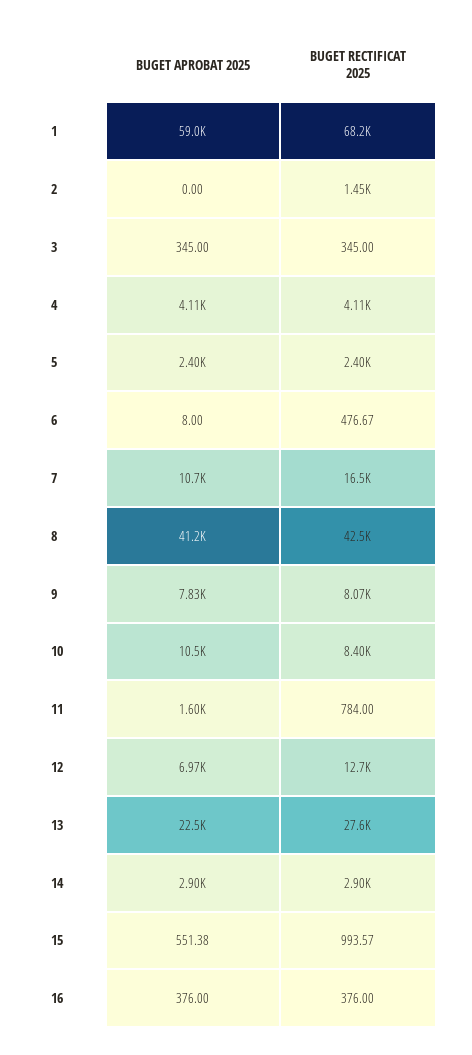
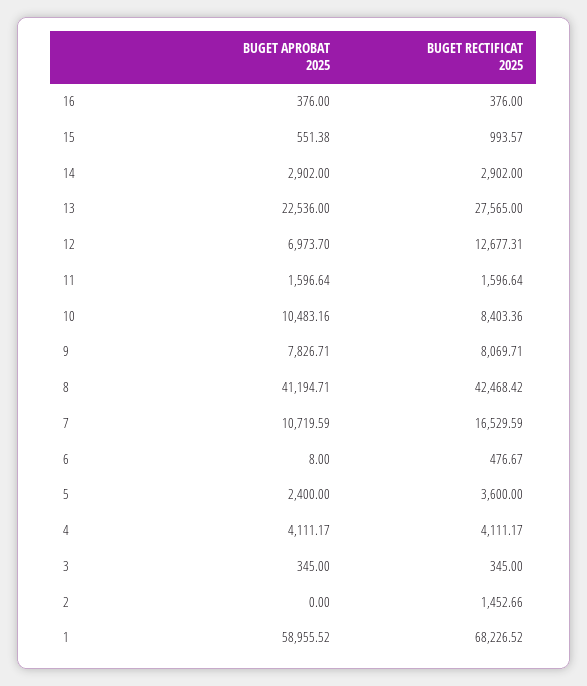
  {
    "BUGET APROBAT 2025": {
      "1": 58955.52,
      "2": 0,
      "3": 345,
      "4": 4111.17,
      "5": 2400,
      "6": 8,
      "7": 10719.59,
      "8": 41194.71,
      "9": 7826.71,
      "10": 10483.16,
      "11": 1596.64,
      "12": 6973.7,
      "13": 22536,
      "14": 2902,
      "15": 551.38,
      "16": 376
    },
    "BUGET RECTIFICAT 2025": {
      "1": 68226.52,
      "2": 1452.66,
      "3": 345,
      "4": 4111.17,
-     "5": 2400,
+     "5": 3600,
      "6": 476.67,
      "7": 16529.59,
      "8": 42468.42,
      "9": 8069.71,
      "10": 8403.36,
-     "11": 784,
+     "11": 1596.64,
      "12": 12677.31,
      "13": 27565,
      "14": 2902,
      "15": 993.57,
      "16": 376
    }
  }

